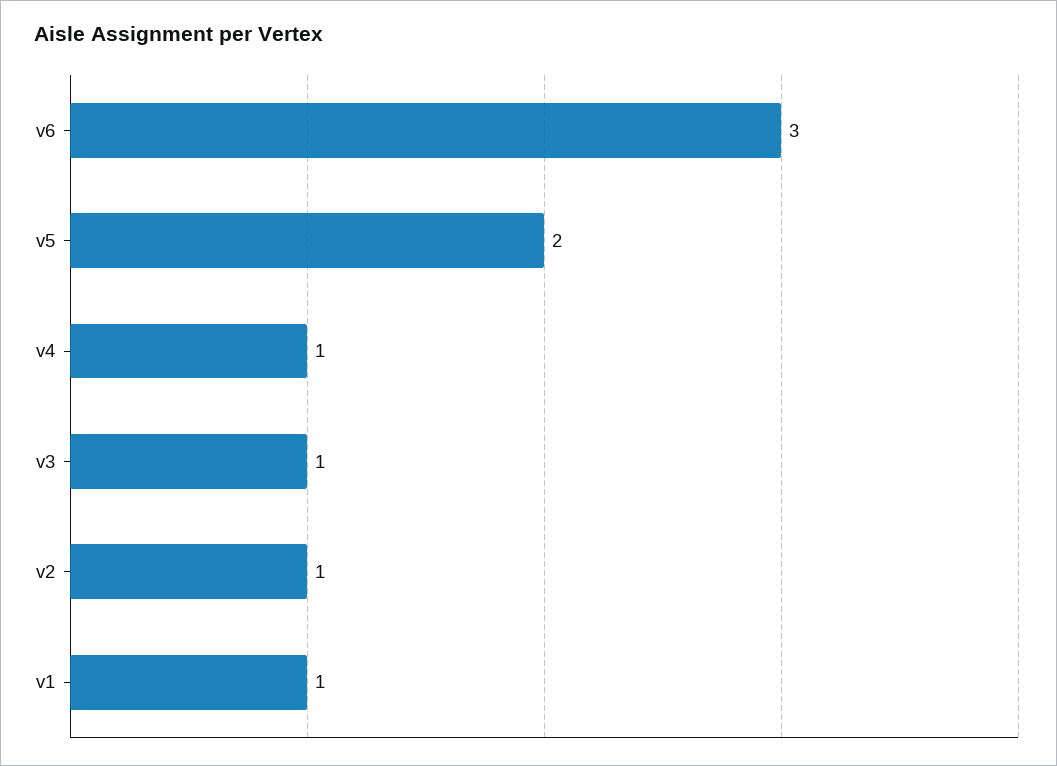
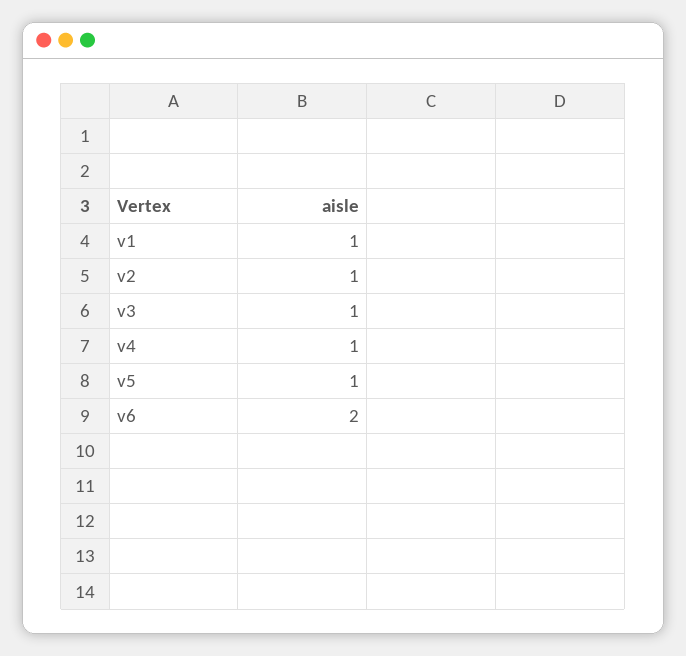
  {
-   "v6": 3,
+   "v6": 2,
-   "v5": 2,
+   "v5": 1,
    "v4": 1,
    "v3": 1,
    "v2": 1,
    "v1": 1
  }

